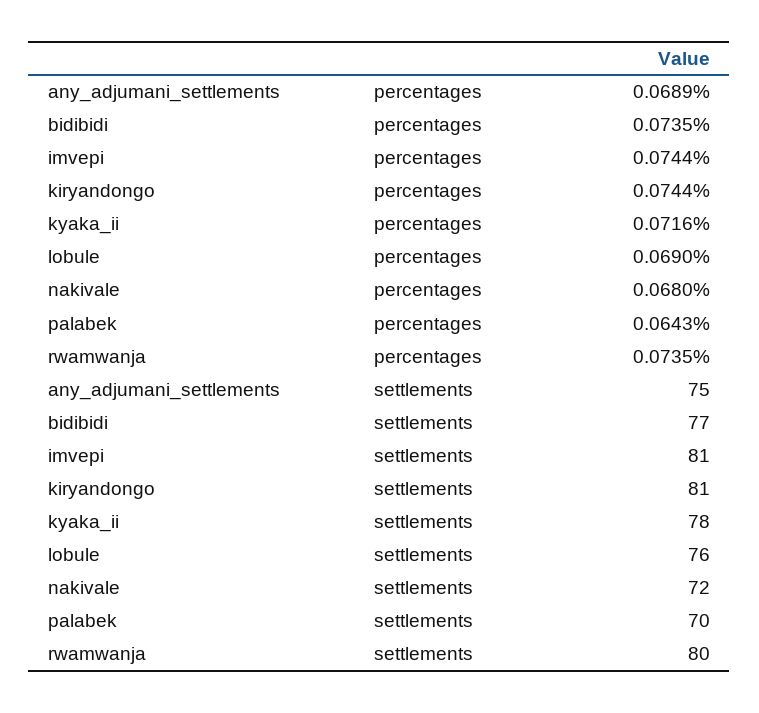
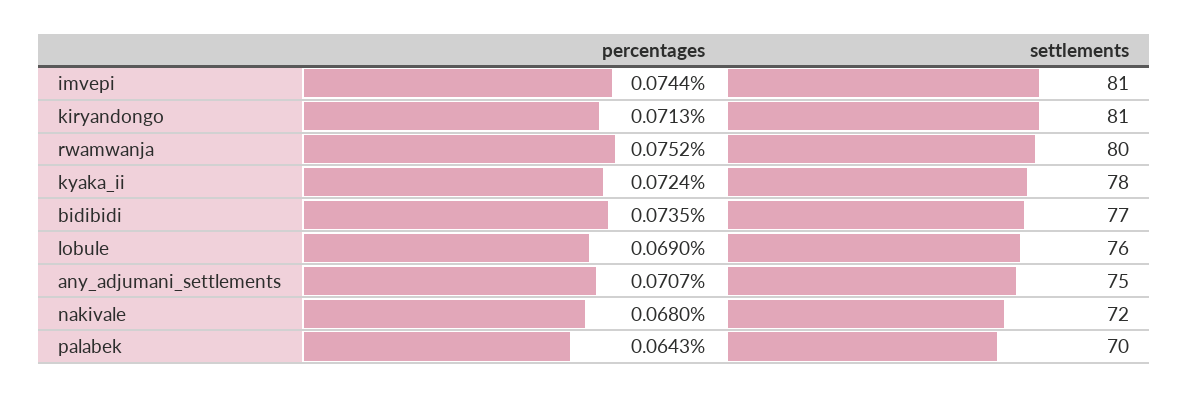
  {
    "any_adjumani_settlements": {
-     "percentages": 0.0689,
+     "percentages": 0.0707,
      "settlements": 75
    },
    "bidibidi": {
      "percentages": 0.0735,
      "settlements": 77
    },
    "imvepi": {
      "percentages": 0.0744,
      "settlements": 81
    },
    "kiryandongo": {
-     "percentages": 0.0744,
+     "percentages": 0.0713,
      "settlements": 81
    },
    "kyaka_ii": {
-     "percentages": 0.0716,
+     "percentages": 0.0724,
      "settlements": 78
    },
    "lobule": {
      "percentages": 0.069,
      "settlements": 76
    },
    "nakivale": {
      "percentages": 0.068,
      "settlements": 72
    },
    "palabek": {
      "percentages": 0.0643,
      "settlements": 70
    },
    "rwamwanja": {
-     "percentages": 0.0735,
+     "percentages": 0.0752,
      "settlements": 80
    }
  }

